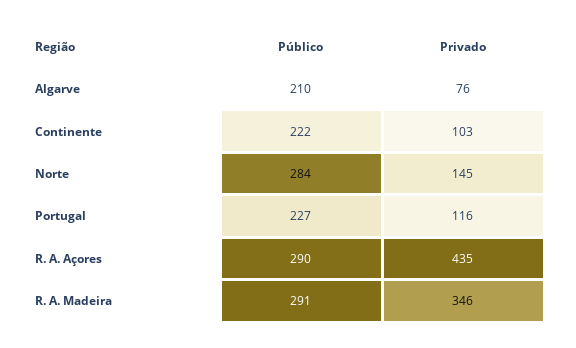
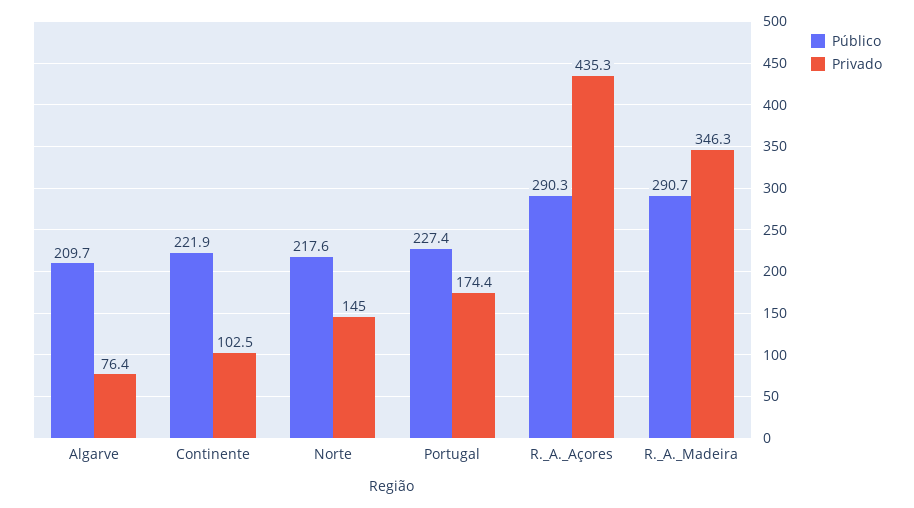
  {
    "Público": {
      "Algarve": 209.7,
      "Continente": 221.9,
-     "Norte": 284,
+     "Norte": 217.6,
      "Portugal": 227.4,
      "R. A. Açores": 290.3,
      "R. A. Madeira": 290.7
    },
    "Privado": {
      "Algarve": 76.4,
      "Continente": 102.5,
      "Norte": 145,
-     "Portugal": 116,
+     "Portugal": 174.4,
      "R. A. Açores": 435.3,
      "R. A. Madeira": 346.3
    }
  }

